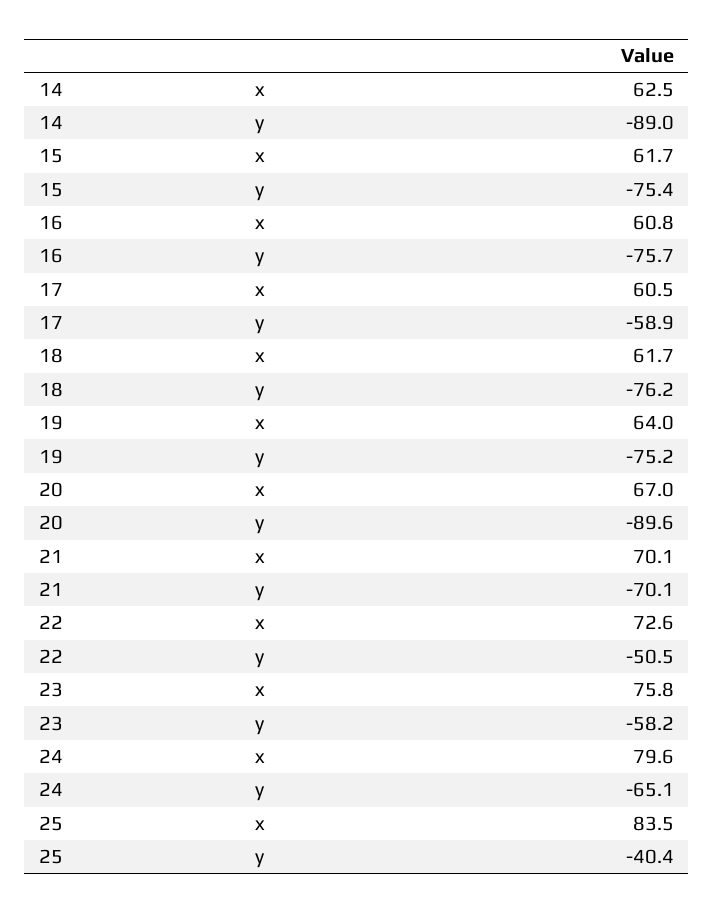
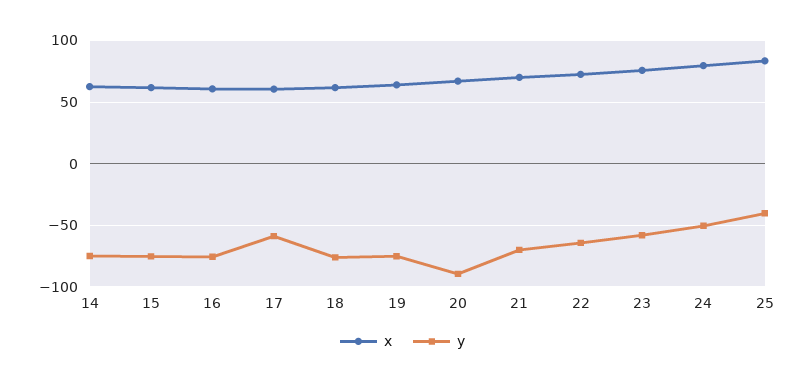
  {
    "x": {
      "14": 62.5,
      "15": 61.7,
      "16": 60.8,
      "17": 60.5,
      "18": 61.7,
      "19": 64,
      "20": 67,
      "21": 70.1,
      "22": 72.6,
      "23": 75.8,
      "24": 79.6,
      "25": 83.5
    },
    "y": {
-     "14": -89,
+     "14": -75,
      "15": -75.4,
      "16": -75.7,
      "17": -58.9,
      "18": -76.2,
      "19": -75.2,
      "20": -89.6,
      "21": -70.1,
-     "22": -50.5,
+     "22": -65,
      "23": -58.2,
-     "24": -65.1,
+     "24": -50,
      "25": -40.4
    }
  }

